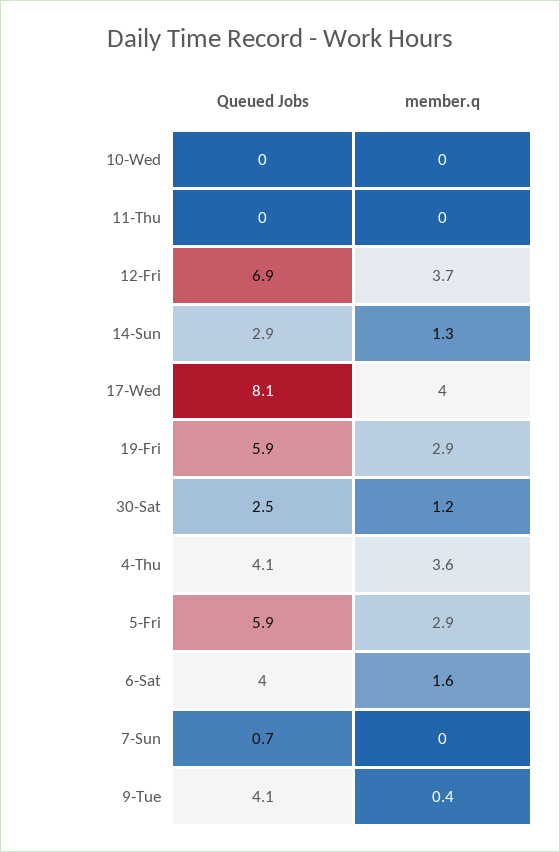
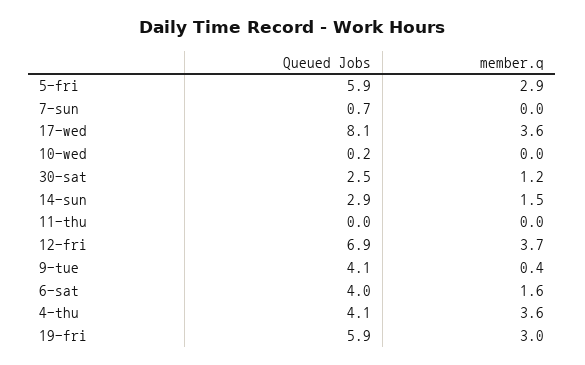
  {
    "Queued Jobs": {
-     "10-Wed": 0,
+     "10-Wed": 0.2,
      "11-Thu": 0,
      "12-Fri": 6.9,
      "14-Sun": 2.9,
      "17-Wed": 8.1,
      "19-Fri": 5.9,
      "30-Sat": 2.5,
      "4-Thu": 4.1,
      "5-Fri": 5.9,
      "6-Sat": 4,
      "7-Sun": 0.7,
      "9-Tue": 4.1
    },
    "member.q": {
      "10-Wed": 0,
      "11-Thu": 0,
      "12-Fri": 3.7,
-     "14-Sun": 1.3,
+     "14-Sun": 1.5,
-     "17-Wed": 4,
+     "17-Wed": 3.6,
-     "19-Fri": 2.9,
+     "19-Fri": 3,
      "30-Sat": 1.2,
      "4-Thu": 3.6,
      "5-Fri": 2.9,
      "6-Sat": 1.6,
      "7-Sun": 0,
      "9-Tue": 0.4
    }
  }

